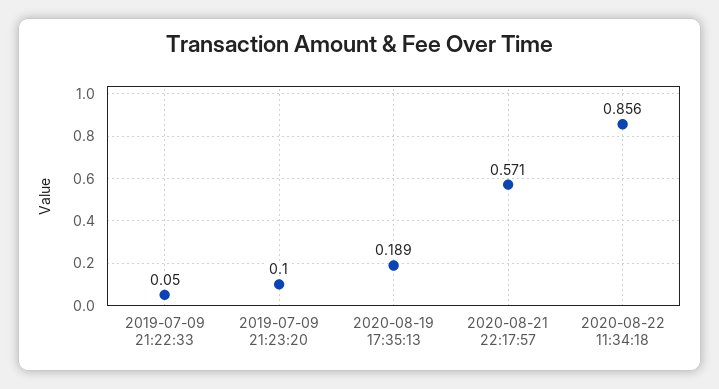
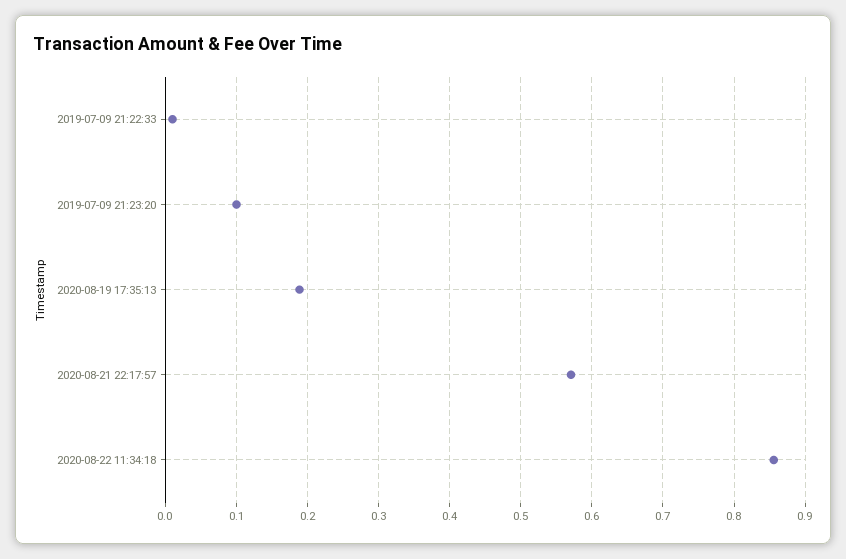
  {
-   "2019-07-09 21:22:33": 0.05,
+   "2019-07-09 21:22:33": 0.01,
    "2019-07-09 21:23:20": 0.1,
    "2020-08-19 17:35:13": 0.189,
    "2020-08-21 22:17:57": 0.571,
    "2020-08-22 11:34:18": 0.856
  }

